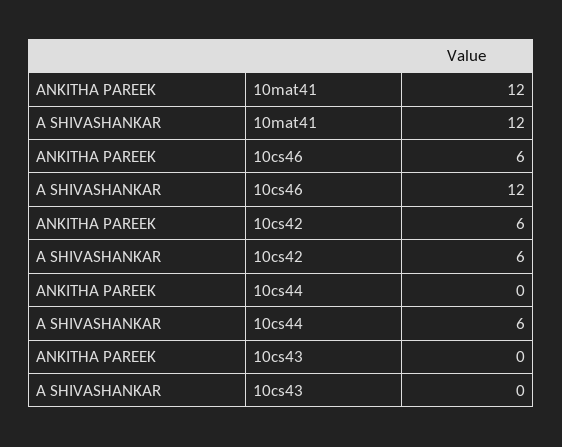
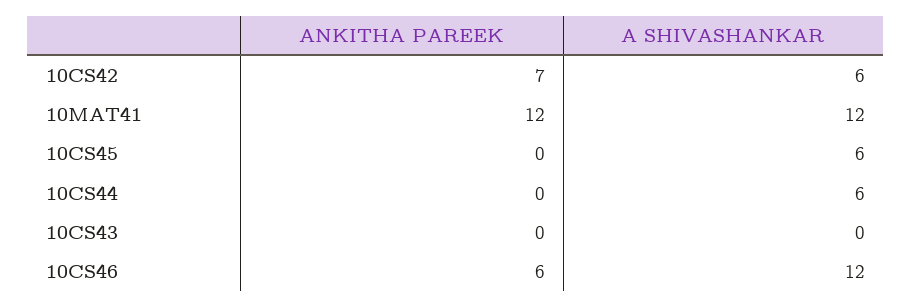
  {
    "ANKITHA PAREEK": {
      "10mat41": 12,
      "10cs46": 6,
-     "10cs42": 6,
+     "10cs42": 7,
      "10cs44": 0,
-     "10cs43": 0
+     "10cs43": 0,
+     "10CS45": 0
    },
    "A SHIVASHANKAR": {
      "10mat41": 12,
      "10cs46": 12,
      "10cs42": 6,
      "10cs44": 6,
-     "10cs43": 0
+     "10cs43": 0,
+     "10CS45": 6
    }
  }

